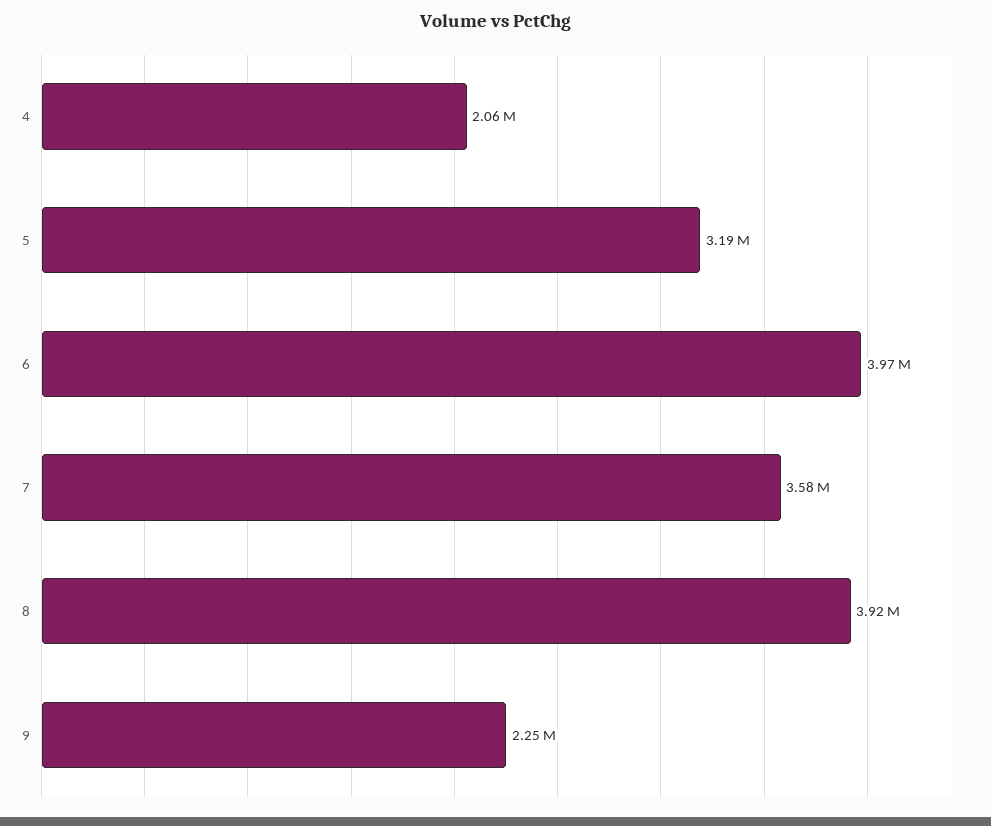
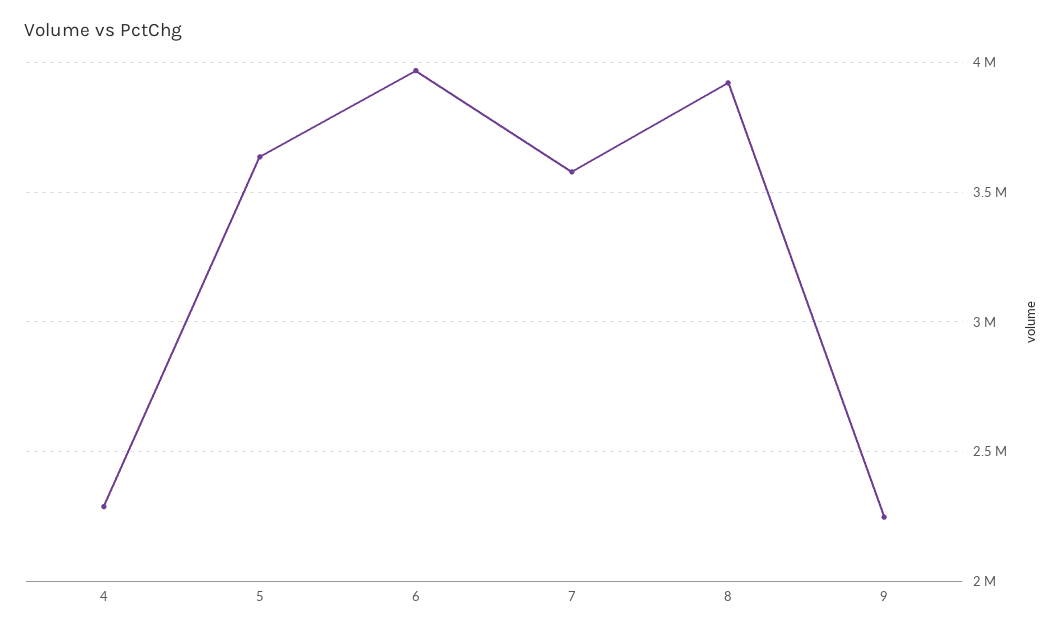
  {
-   "4": 2060000,
+   "4": 2300000,
-   "5": 3190000,
+   "5": 3650000,
    "6": 3970000,
    "7": 3580000,
    "8": 3920000,
    "9": 2250000
  }

